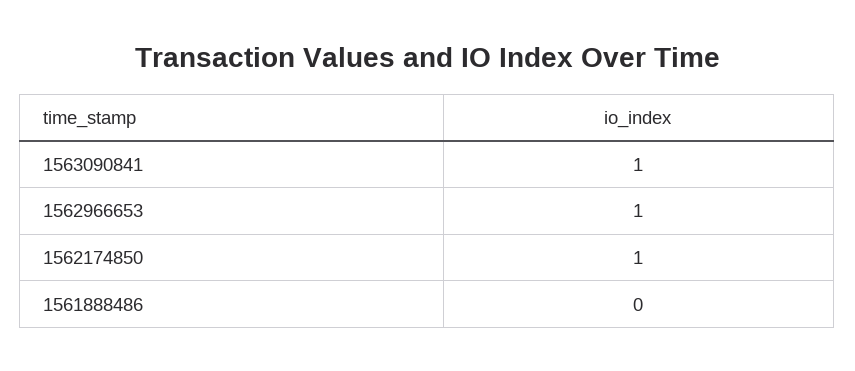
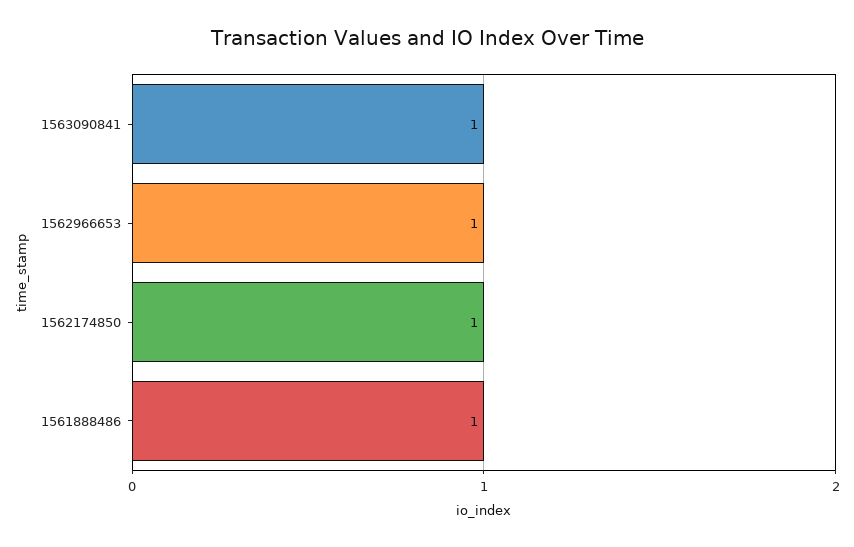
  {
    "1563090841": 1,
    "1562966653": 1,
    "1562174850": 1,
-   "1561888486": 0
+   "1561888486": 1
  }

